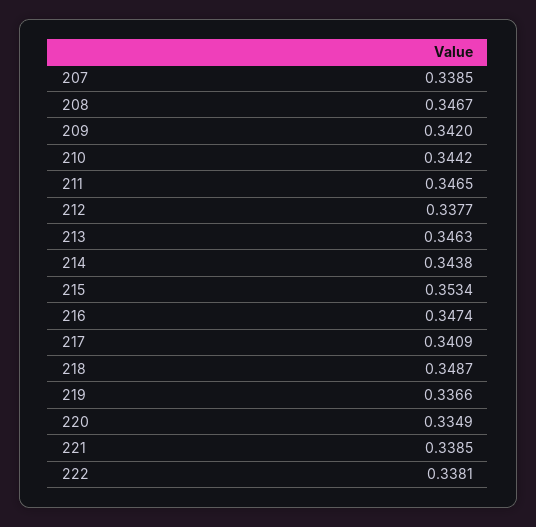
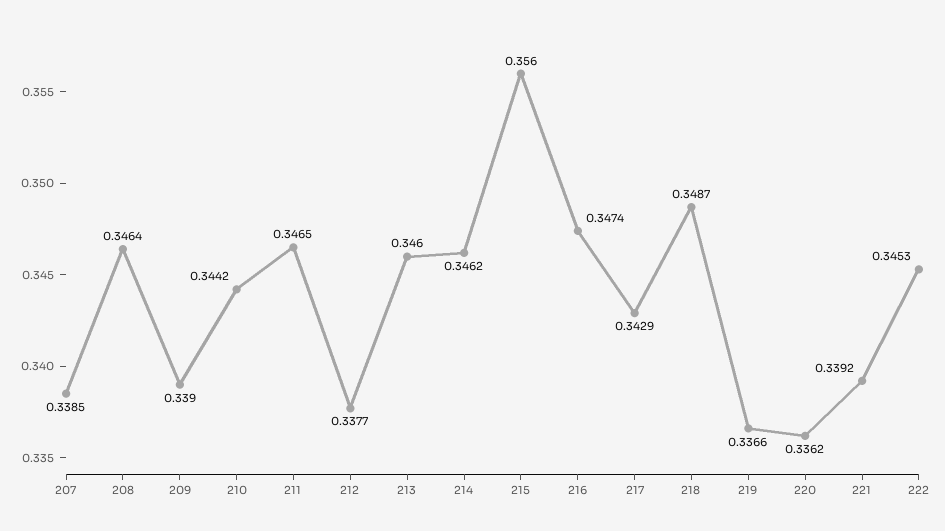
  {
    "207": 0.3385,
-   "208": 0.3467,
+   "208": 0.3464,
-   "209": 0.342,
+   "209": 0.339,
    "210": 0.3442,
    "211": 0.3465,
    "212": 0.3377,
-   "213": 0.3463,
+   "213": 0.346,
-   "214": 0.3438,
+   "214": 0.3462,
-   "215": 0.3534,
+   "215": 0.356,
    "216": 0.3474,
-   "217": 0.3409,
+   "217": 0.3429,
    "218": 0.3487,
    "219": 0.3366,
-   "220": 0.3349,
+   "220": 0.3362,
-   "221": 0.3385,
+   "221": 0.3392,
-   "222": 0.3381
+   "222": 0.3453
  }

